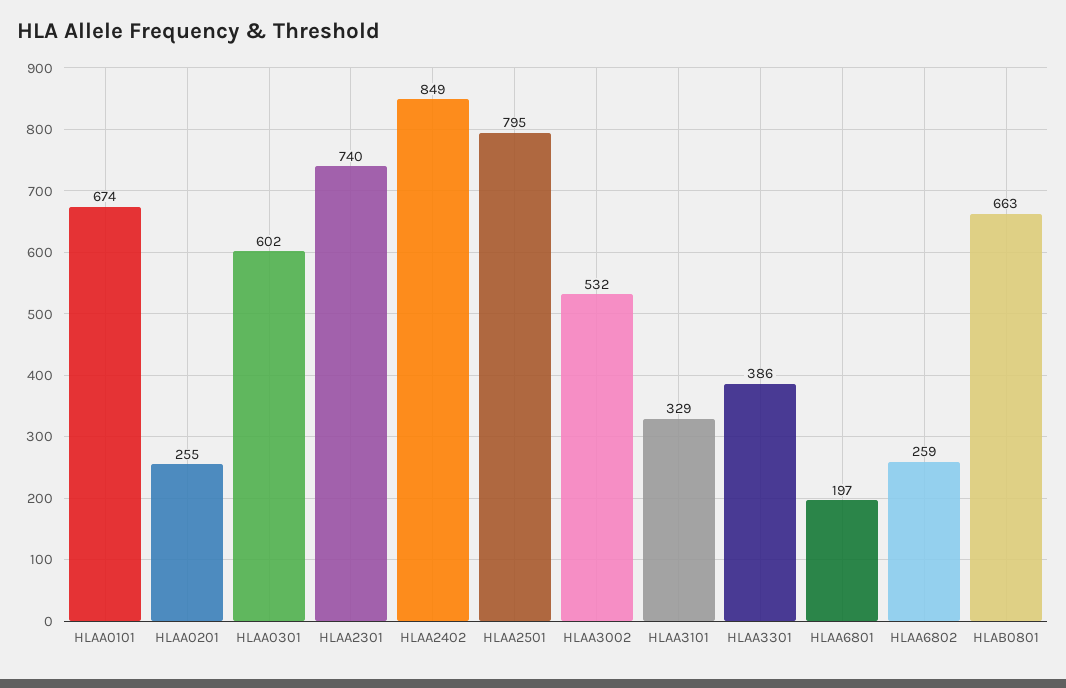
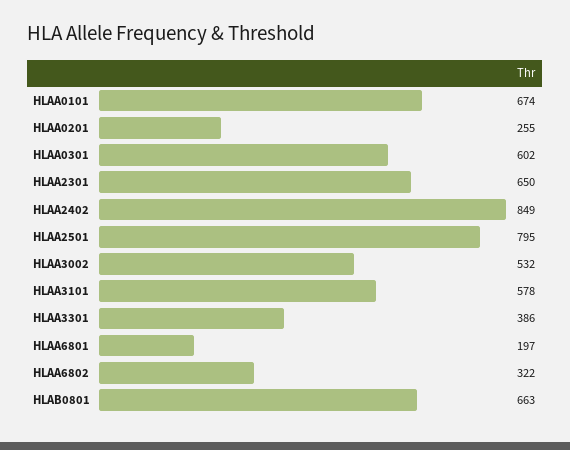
  {
    "HLAA0101": 674,
    "HLAA0201": 255,
    "HLAA0301": 602,
-   "HLAA2301": 740,
+   "HLAA2301": 650,
    "HLAA2402": 849,
    "HLAA2501": 795,
    "HLAA3002": 532,
-   "HLAA3101": 329,
+   "HLAA3101": 578,
    "HLAA3301": 386,
    "HLAA6801": 197,
-   "HLAA6802": 259,
+   "HLAA6802": 322,
    "HLAB0801": 663
  }

